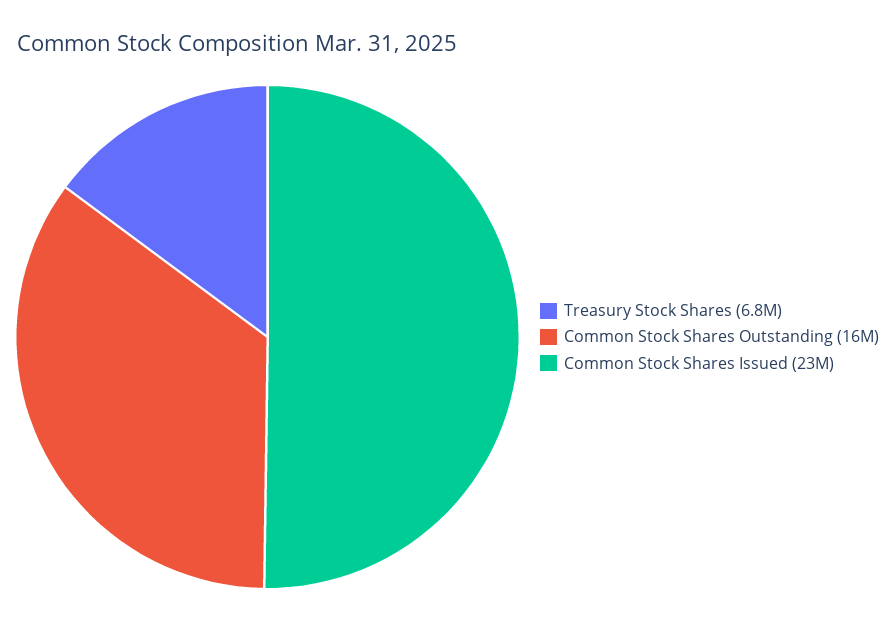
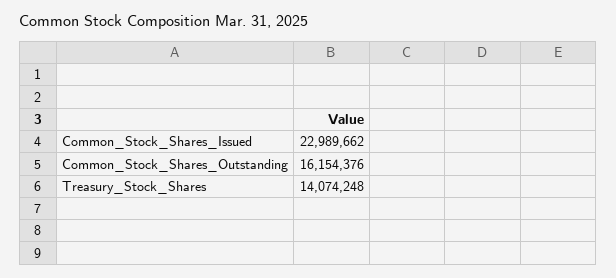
  {
-   "Treasury Stock Shares": 6800000,
+   "Treasury Stock Shares": 14074248,
    "Common Stock Shares Outstanding": 16154376,
    "Common Stock Shares Issued": 22989662
  }

